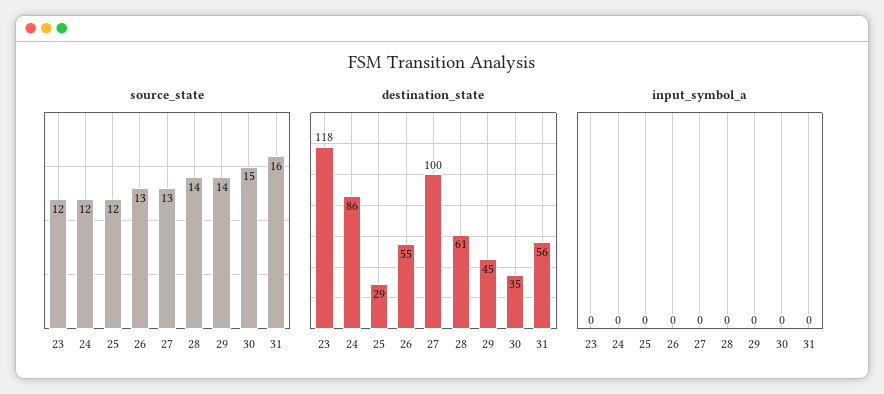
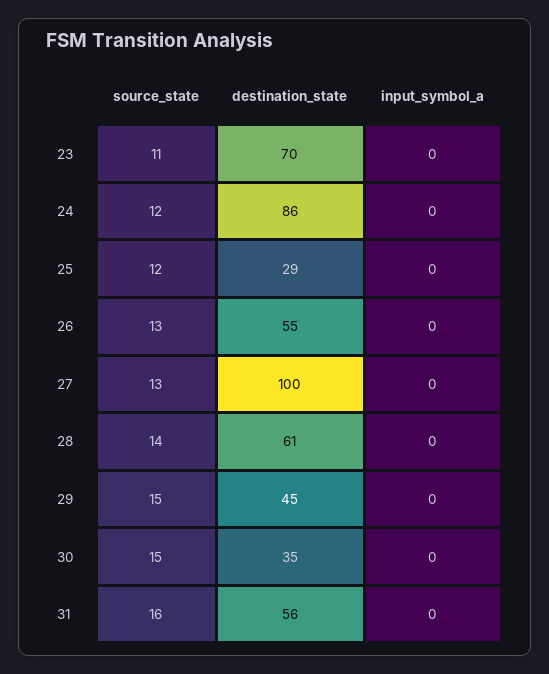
  {
    "source_state": {
-     "23": 12,
+     "23": 11,
      "24": 12,
      "25": 12,
      "26": 13,
      "27": 13,
      "28": 14,
-     "29": 14,
+     "29": 15,
      "30": 15,
      "31": 16
    },
    "destination_state": {
-     "23": 118,
+     "23": 70,
      "24": 86,
      "25": 29,
      "26": 55,
      "27": 100,
      "28": 61,
      "29": 45,
      "30": 35,
      "31": 56
    },
    "input_symbol_a": {
      "23": 0,
      "24": 0,
      "25": 0,
      "26": 0,
      "27": 0,
      "28": 0,
      "29": 0,
      "30": 0,
      "31": 0
    }
  }

